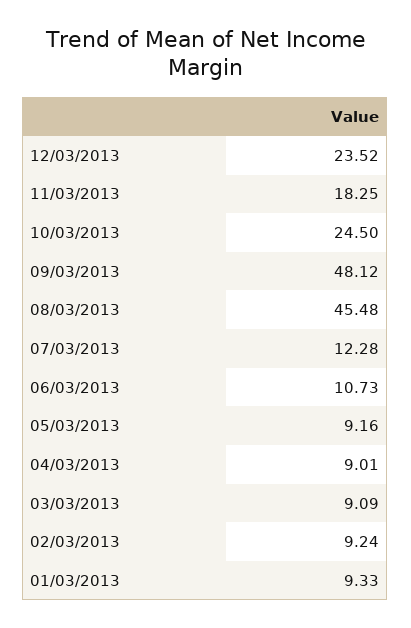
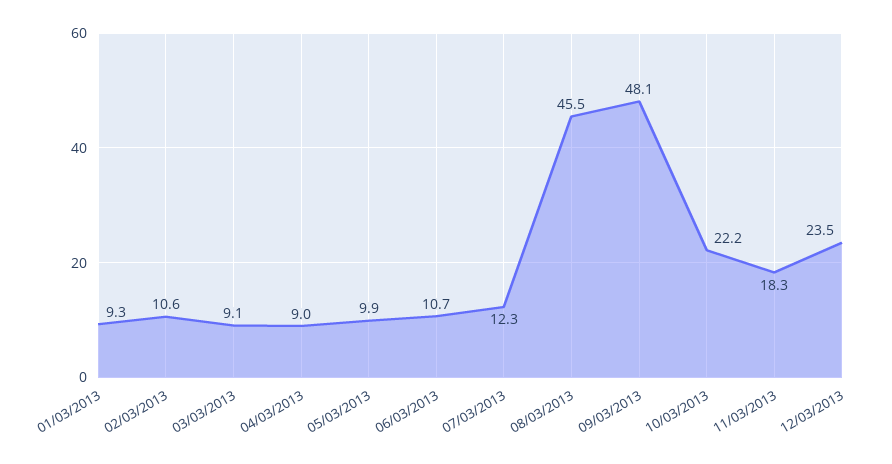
  {
    "12/03/2013": 23.52,
    "11/03/2013": 18.25,
-   "10/03/2013": 24.5,
+   "10/03/2013": 22.2,
    "09/03/2013": 48.12,
    "08/03/2013": 45.48,
    "07/03/2013": 12.28,
    "06/03/2013": 10.73,
-   "05/03/2013": 9.16,
+   "05/03/2013": 9.9,
    "04/03/2013": 9.01,
    "03/03/2013": 9.09,
-   "02/03/2013": 9.24,
+   "02/03/2013": 10.6,
    "01/03/2013": 9.33
  }

